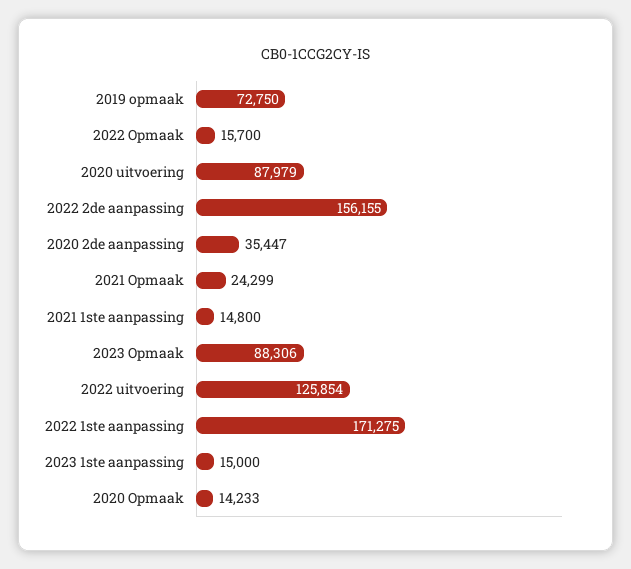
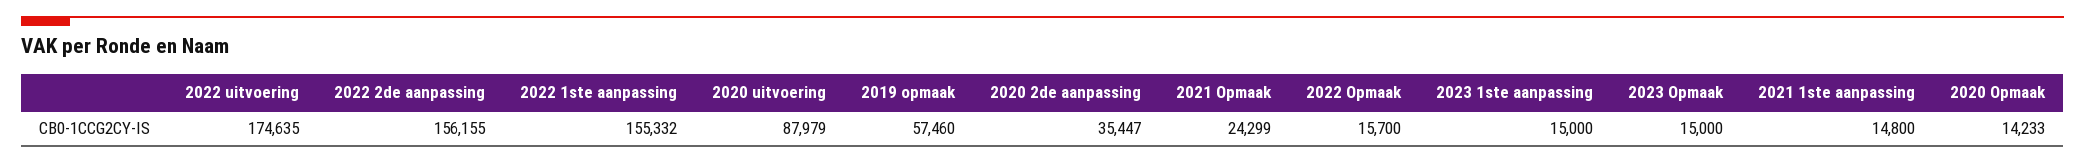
  {
-   "2019 opmaak": 72750,
+   "2019 opmaak": 57460,
    "2022 Opmaak": 15700,
    "2020 uitvoering": 87979,
    "2022 2de aanpassing": 156155,
    "2020 2de aanpassing": 35447,
    "2021 Opmaak": 24299,
    "2021 1ste aanpassing": 14800,
-   "2023 Opmaak": 88306,
+   "2023 Opmaak": 15000,
-   "2022 uitvoering": 125854,
+   "2022 uitvoering": 174635,
-   "2022 1ste aanpassing": 171275,
+   "2022 1ste aanpassing": 155332,
    "2023 1ste aanpassing": 15000,
    "2020 Opmaak": 14233
  }

